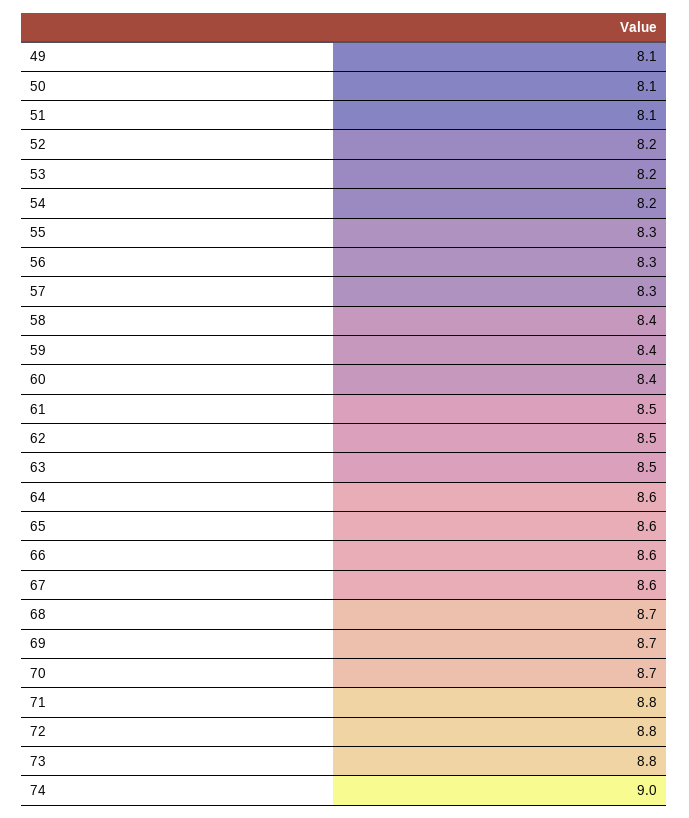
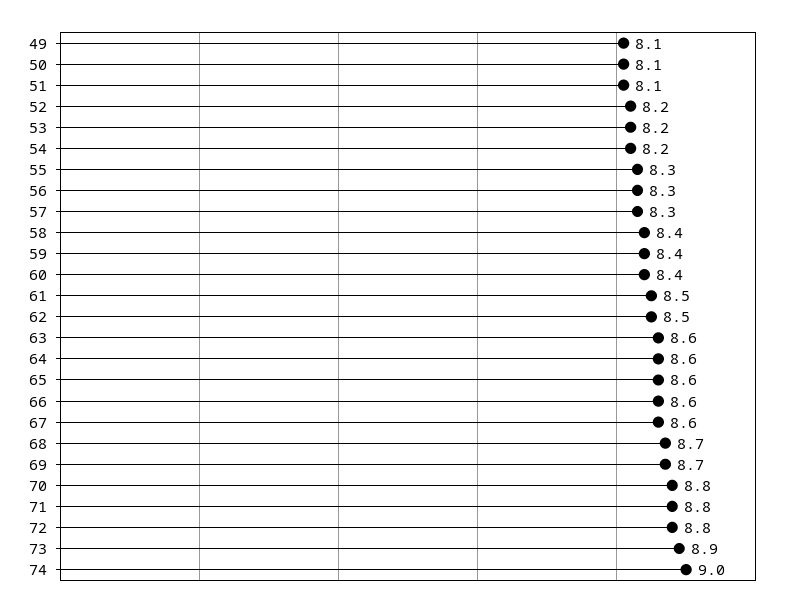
  {
    "49": 8.1,
    "50": 8.1,
    "51": 8.1,
    "52": 8.2,
    "53": 8.2,
    "54": 8.2,
    "55": 8.3,
    "56": 8.3,
    "57": 8.3,
    "58": 8.4,
    "59": 8.4,
    "60": 8.4,
    "61": 8.5,
    "62": 8.5,
-   "63": 8.5,
+   "63": 8.6,
    "64": 8.6,
    "65": 8.6,
    "66": 8.6,
    "67": 8.6,
    "68": 8.7,
    "69": 8.7,
-   "70": 8.7,
+   "70": 8.8,
    "71": 8.8,
    "72": 8.8,
-   "73": 8.8,
+   "73": 8.9,
    "74": 9
  }

